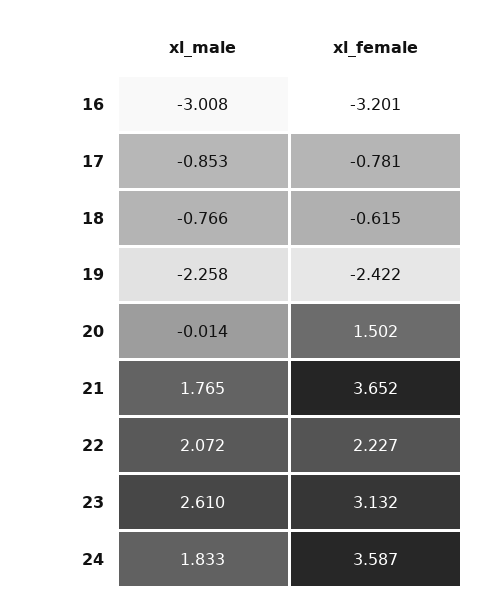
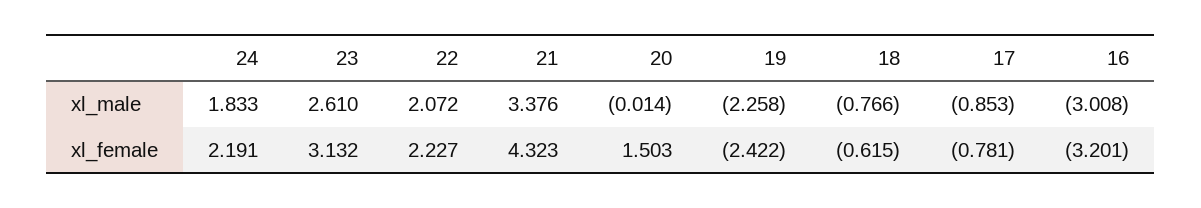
  {
    "xl_male": {
      "16": -3.008,
      "17": -0.853,
      "18": -0.766,
      "19": -2.258,
      "20": -0.014,
-     "21": 1.765,
+     "21": 3.376,
      "22": 2.072,
      "23": 2.61,
      "24": 1.833
    },
    "xl_female": {
      "16": -3.201,
      "17": -0.781,
      "18": -0.615,
      "19": -2.422,
-     "20": 1.502,
+     "20": 1.503,
-     "21": 3.652,
+     "21": 4.323,
      "22": 2.227,
      "23": 3.132,
-     "24": 3.587
+     "24": 2.191
    }
  }

